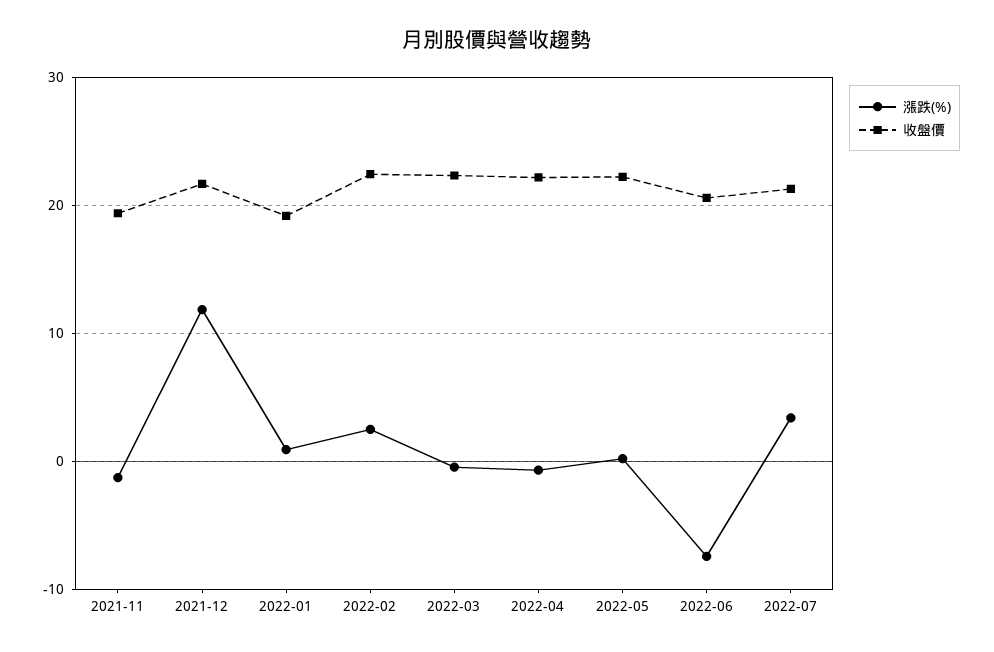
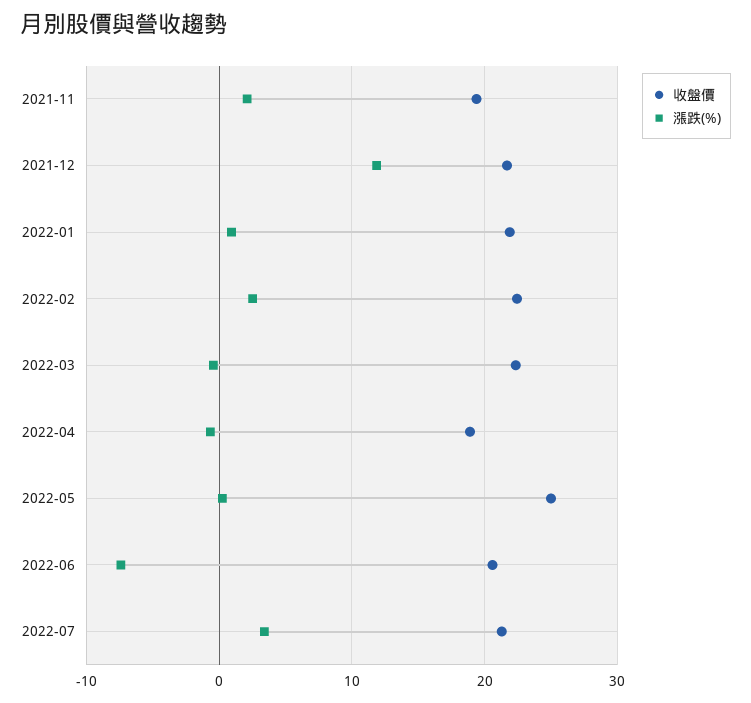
  {
    "漲跌(%)": {
-     "2021-11": -1,
+     "2021-11": 2,
      "2021-12": 12,
      "2022-01": 1,
      "2022-02": 3,
      "2022-03": 0,
      "2022-04": -1,
      "2022-05": 0,
      "2022-06": -7,
      "2022-07": 3
    },
    "收盤價": {
      "2021-11": 19,
      "2021-12": 22,
-     "2022-01": 19,
+     "2022-01": 22,
      "2022-02": 22,
      "2022-03": 22,
-     "2022-04": 22,
+     "2022-04": 19,
-     "2022-05": 22,
+     "2022-05": 25,
      "2022-06": 21,
      "2022-07": 21
    }
  }

